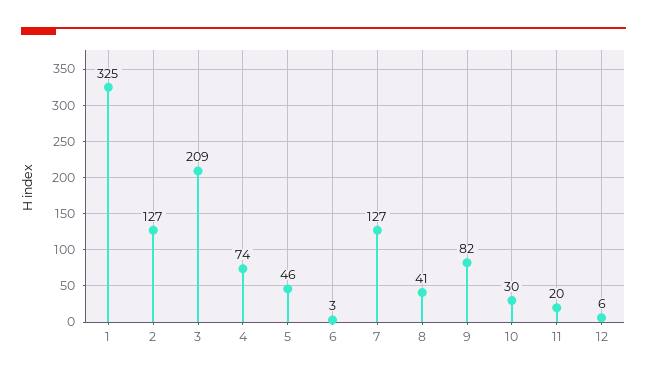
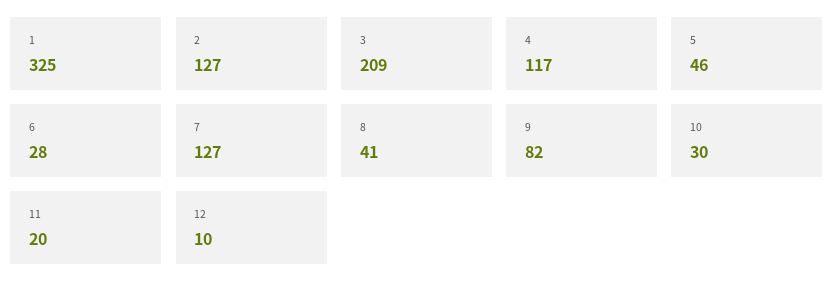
  {
    "1": 325,
    "2": 127,
    "3": 209,
-   "4": 74,
+   "4": 117,
    "5": 46,
-   "6": 3,
+   "6": 28,
    "7": 127,
    "8": 41,
    "9": 82,
    "10": 30,
    "11": 20,
-   "12": 6
+   "12": 10
  }

